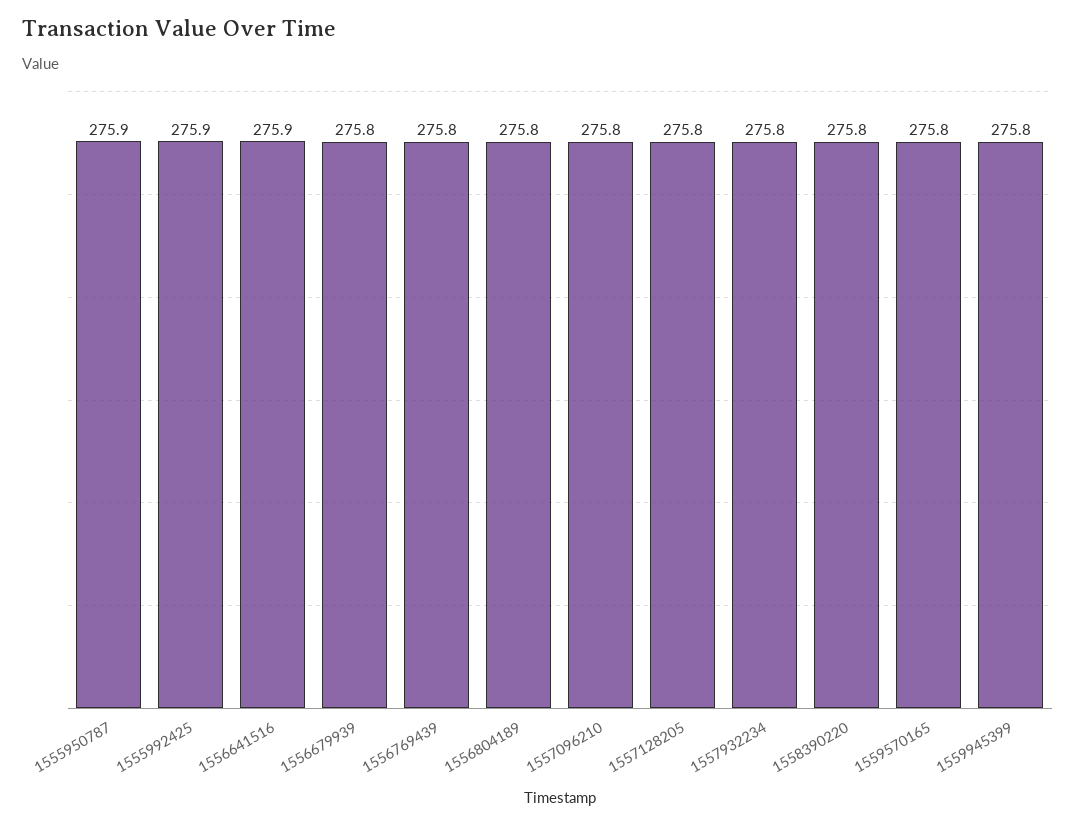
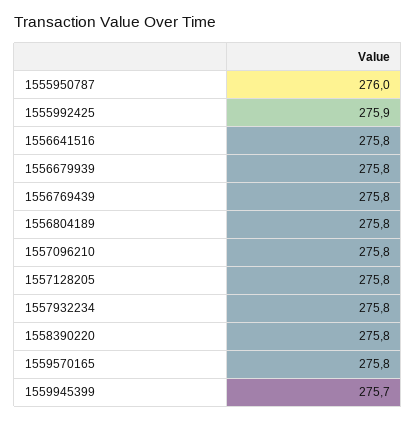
  {
-   "1555950787": 275.9,
+   "1555950787": 276,
    "1555992425": 275.9,
-   "1556641516": 275.9,
+   "1556641516": 275.8,
    "1556679939": 275.8,
    "1556769439": 275.8,
    "1556804189": 275.8,
    "1557096210": 275.8,
    "1557128205": 275.8,
    "1557932234": 275.8,
    "1558390220": 275.8,
    "1559570165": 275.8,
-   "1559945399": 275.8
+   "1559945399": 275.7
  }

